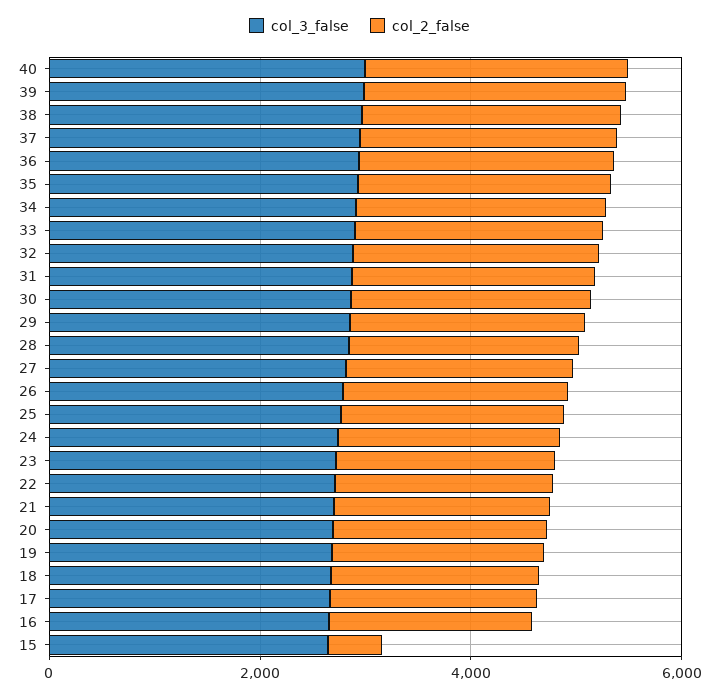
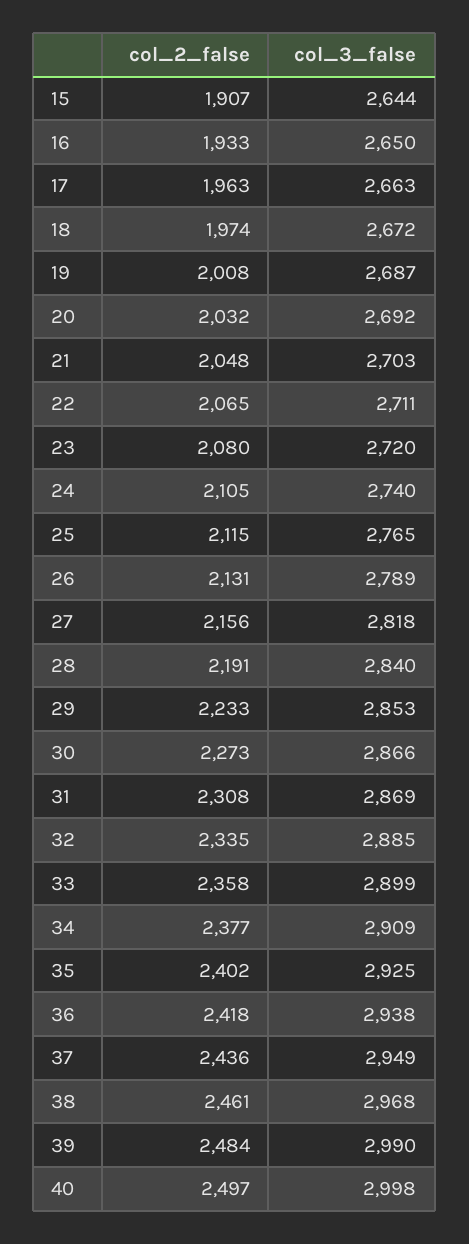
  {
    "col_3_false": {
      "40": 2998,
      "39": 2990,
      "38": 2968,
      "37": 2949,
      "36": 2938,
      "35": 2925,
      "34": 2909,
      "33": 2899,
      "32": 2885,
      "31": 2869,
      "30": 2866,
      "29": 2853,
      "28": 2840,
      "27": 2818,
      "26": 2789,
      "25": 2765,
      "24": 2740,
      "23": 2720,
      "22": 2711,
      "21": 2703,
      "20": 2692,
      "19": 2687,
      "18": 2672,
      "17": 2663,
      "16": 2650,
      "15": 2644
    },
    "col_2_false": {
      "40": 2497,
      "39": 2484,
      "38": 2461,
      "37": 2436,
      "36": 2418,
      "35": 2402,
      "34": 2377,
      "33": 2358,
      "32": 2335,
      "31": 2308,
      "30": 2273,
      "29": 2233,
      "28": 2191,
      "27": 2156,
      "26": 2131,
      "25": 2115,
      "24": 2105,
      "23": 2080,
      "22": 2065,
      "21": 2048,
      "20": 2032,
      "19": 2008,
      "18": 1974,
      "17": 1963,
      "16": 1933,
-     "15": 500
+     "15": 1907
    }
  }

